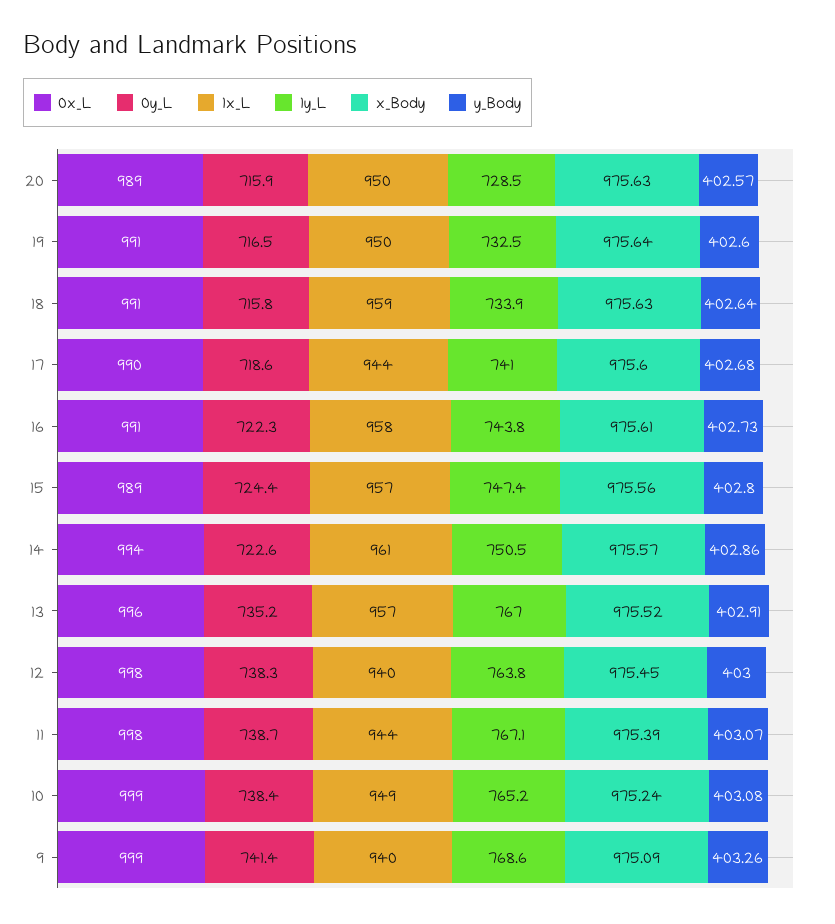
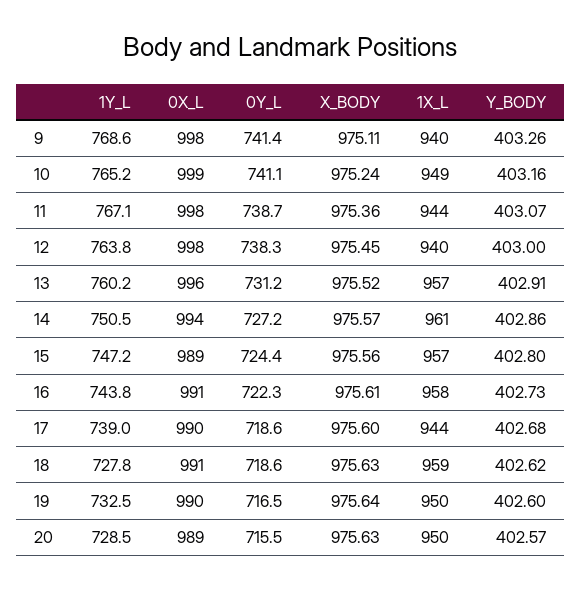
  {
    "0x_L": {
      "20": 989,
-     "19": 991,
+     "19": 990,
      "18": 991,
      "17": 990,
      "16": 991,
      "15": 989,
      "14": 994,
      "13": 996,
      "12": 998,
      "11": 998,
      "10": 999,
-     "9": 999
+     "9": 998
    },
    "0y_L": {
-     "20": 715.9,
+     "20": 715.5,
      "19": 716.5,
-     "18": 715.8,
+     "18": 718.6,
      "17": 718.6,
      "16": 722.3,
      "15": 724.4,
-     "14": 722.6,
+     "14": 727.2,
-     "13": 735.2,
+     "13": 731.2,
      "12": 738.3,
      "11": 738.7,
-     "10": 738.4,
+     "10": 741.1,
      "9": 741.4
    },
    "1x_L": {
      "20": 950,
      "19": 950,
      "18": 959,
      "17": 944,
      "16": 958,
      "15": 957,
      "14": 961,
      "13": 957,
      "12": 940,
      "11": 944,
      "10": 949,
      "9": 940
    },
    "1y_L": {
      "20": 728.5,
      "19": 732.5,
-     "18": 733.9,
+     "18": 727.8,
-     "17": 741,
+     "17": 739,
      "16": 743.8,
-     "15": 747.4,
+     "15": 747.2,
      "14": 750.5,
-     "13": 767,
+     "13": 760.2,
      "12": 763.8,
      "11": 767.1,
      "10": 765.2,
      "9": 768.6
    },
    "x_Body": {
      "20": 975.63,
      "19": 975.64,
      "18": 975.63,
      "17": 975.6,
      "16": 975.61,
      "15": 975.56,
      "14": 975.57,
      "13": 975.52,
      "12": 975.45,
-     "11": 975.39,
+     "11": 975.36,
      "10": 975.24,
-     "9": 975.09
+     "9": 975.11
    },
    "y_Body": {
      "20": 402.57,
      "19": 402.6,
-     "18": 402.64,
+     "18": 402.62,
      "17": 402.68,
      "16": 402.73,
      "15": 402.8,
      "14": 402.86,
      "13": 402.91,
      "12": 403,
      "11": 403.07,
-     "10": 403.08,
+     "10": 403.16,
      "9": 403.26
    }
  }

